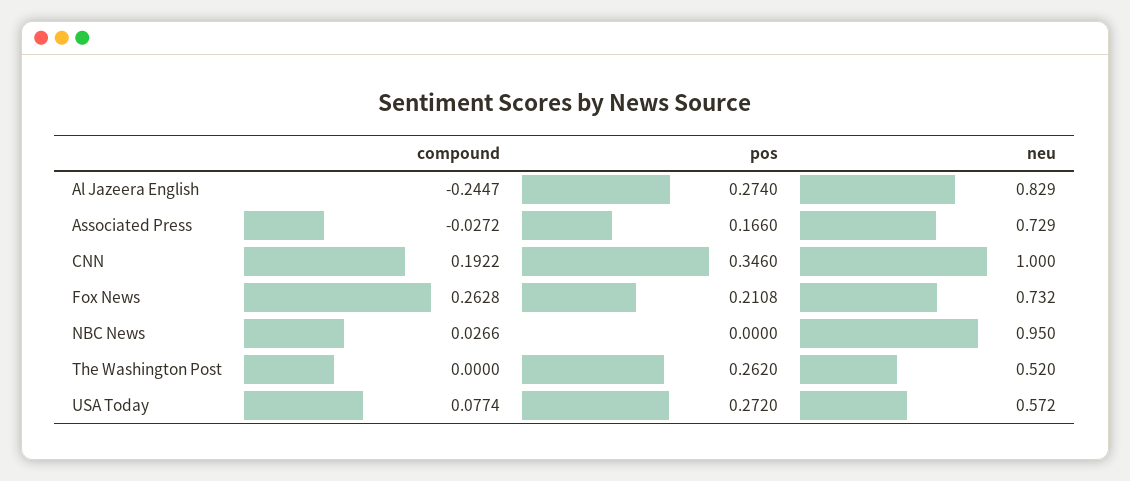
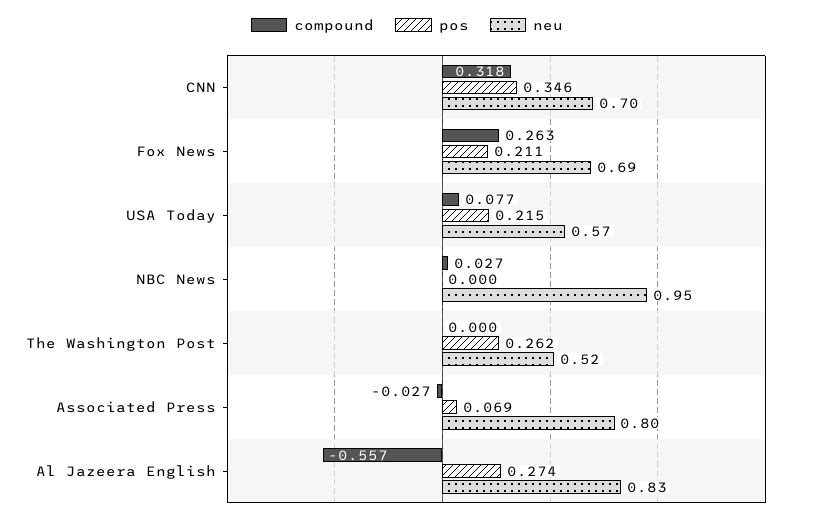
  {
    "compound": {
-     "Al Jazeera English": -0.2447,
+     "Al Jazeera English": -0.557,
      "Associated Press": -0.0272,
-     "CNN": 0.1922,
+     "CNN": 0.318,
      "Fox News": 0.2628,
      "NBC News": 0.0266,
      "The Washington Post": 0,
      "USA Today": 0.0774
    },
    "pos": {
      "Al Jazeera English": 0.274,
-     "Associated Press": 0.166,
+     "Associated Press": 0.069,
      "CNN": 0.346,
      "Fox News": 0.2108,
      "NBC News": 0,
      "The Washington Post": 0.262,
-     "USA Today": 0.272
+     "USA Today": 0.215
    },
    "neu": {
      "Al Jazeera English": 0.829,
-     "Associated Press": 0.729,
+     "Associated Press": 0.8,
-     "CNN": 1,
+     "CNN": 0.7,
-     "Fox News": 0.732,
+     "Fox News": 0.69,
      "NBC News": 0.95,
      "The Washington Post": 0.52,
      "USA Today": 0.572
    }
  }

